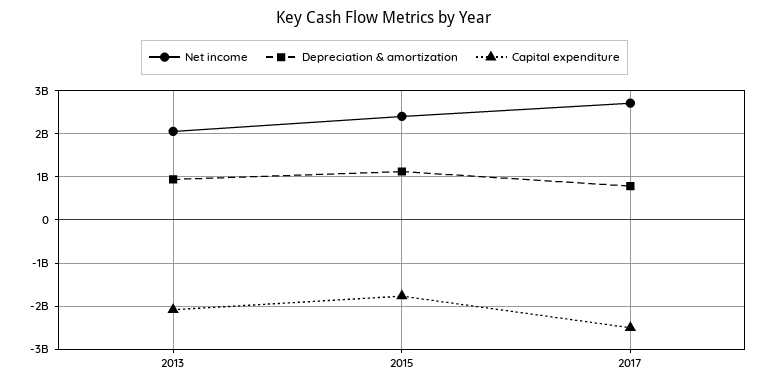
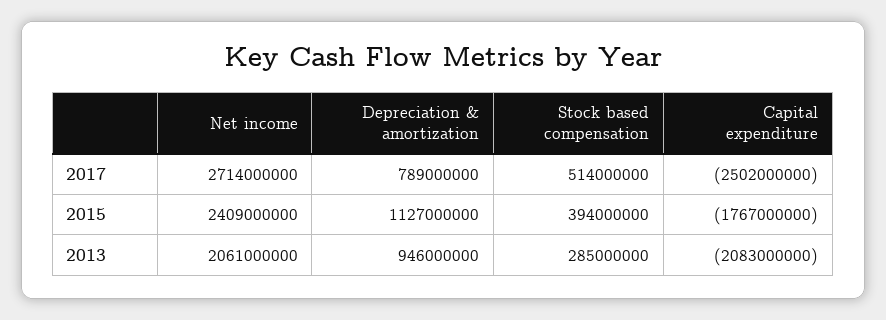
  {
    "Net income": {
      "2013": 2061000000,
      "2015": 2409000000,
      "2017": 2714000000
    },
    "Depreciation & amortization": {
      "2013": 946000000,
      "2015": 1127000000,
      "2017": 789000000
    },
    "Capital expenditure": {
      "2013": -2083000000,
      "2015": -1767000000,
      "2017": -2502000000
-   }
+   },
+   "Stock based compensation": {
+     "2017": 514000000,
+     "2015": 394000000,
+     "2013": 285000000
+   }
  }

